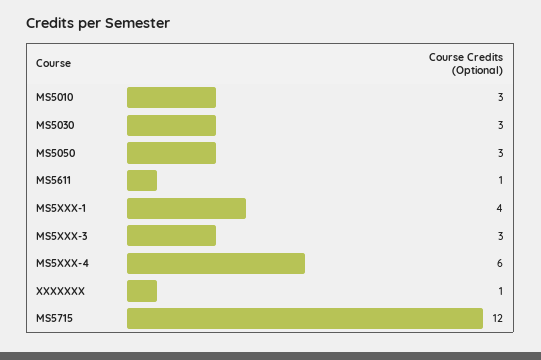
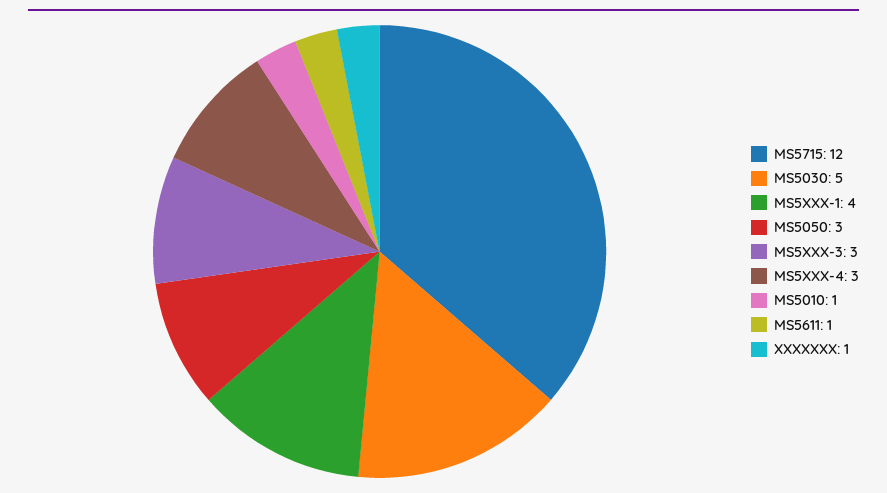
  {
-   "MS5010": 3,
+   "MS5010": 1,
-   "MS5030": 3,
+   "MS5030": 5,
    "MS5050": 3,
    "MS5611": 1,
    "MS5XXX-1": 4,
    "MS5XXX-3": 3,
-   "MS5XXX-4": 6,
+   "MS5XXX-4": 3,
    "XXXXXXX": 1,
    "MS5715": 12
  }

